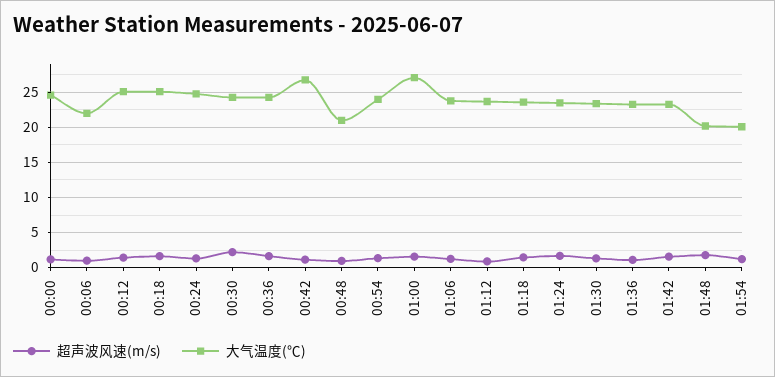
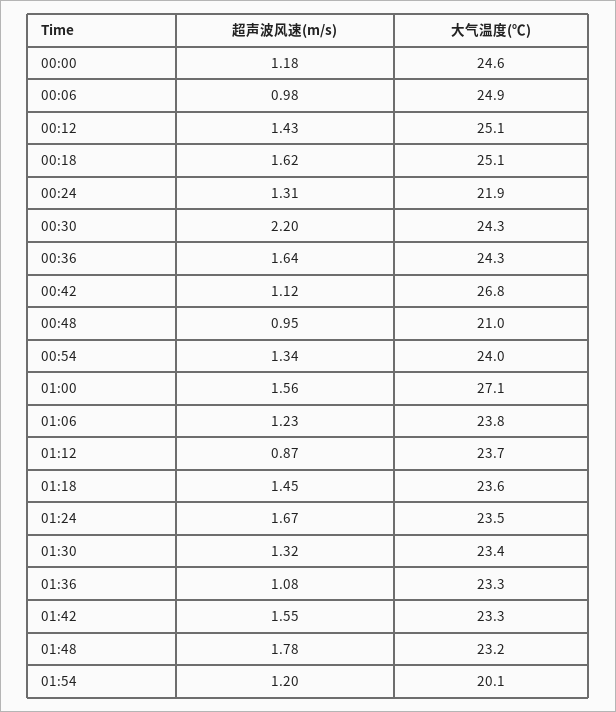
  {
    "超声波风速(m/s)": {
      "00:00": 1.18,
      "00:06": 0.98,
      "00:12": 1.43,
      "00:18": 1.62,
      "00:24": 1.31,
      "00:30": 2.2,
      "00:36": 1.64,
      "00:42": 1.12,
      "00:48": 0.95,
      "00:54": 1.34,
      "01:00": 1.56,
      "01:06": 1.23,
      "01:12": 0.87,
      "01:18": 1.45,
      "01:24": 1.67,
      "01:30": 1.32,
      "01:36": 1.08,
      "01:42": 1.55,
      "01:48": 1.78,
      "01:54": 1.2
    },
    "大气温度(℃)": {
      "00:00": 24.6,
-     "00:06": 22,
+     "00:06": 24.9,
      "00:12": 25.1,
      "00:18": 25.1,
-     "00:24": 25,
+     "00:24": 21.9,
      "00:30": 24.3,
      "00:36": 24.3,
      "00:42": 26.8,
      "00:48": 21,
      "00:54": 24,
      "01:00": 27.1,
      "01:06": 23.8,
      "01:12": 23.7,
      "01:18": 23.6,
      "01:24": 23.5,
      "01:30": 23.4,
      "01:36": 23.3,
      "01:42": 23.3,
-     "01:48": 20,
+     "01:48": 23.2,
      "01:54": 20.1
    }
  }

